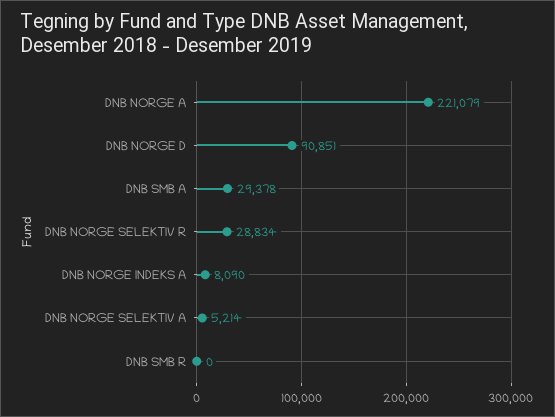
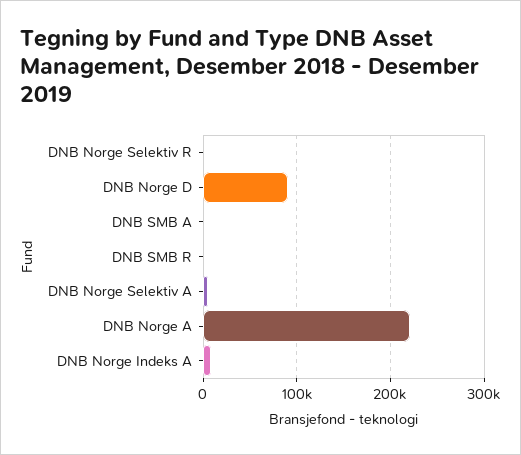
  {
    "DNB NORGE A": 221079,
    "DNB NORGE D": 90851,
-   "DNB SMB A": 29378,
+   "DNB SMB A": 0,
-   "DNB NORGE SELEKTIV R": 28834,
+   "DNB NORGE SELEKTIV R": 0,
    "DNB NORGE INDEKS A": 8090,
    "DNB NORGE SELEKTIV A": 5214,
    "DNB SMB R": 0
  }

